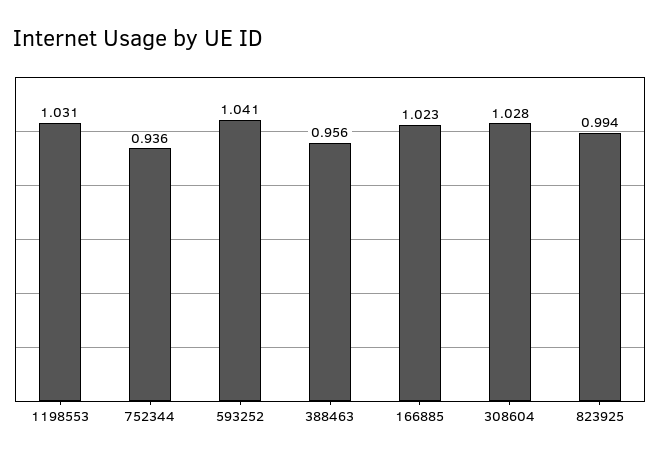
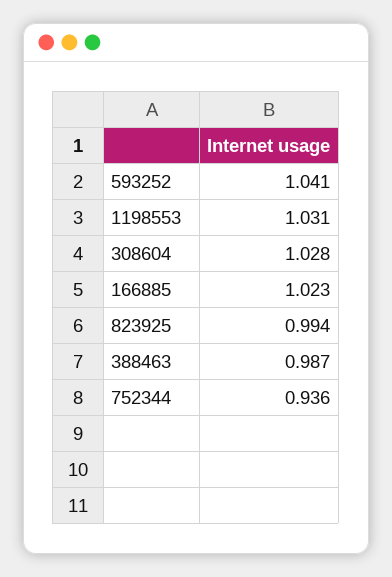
  {
    "1198553": 1.031,
    "752344": 0.936,
    "593252": 1.041,
-   "388463": 0.956,
+   "388463": 0.987,
    "166885": 1.023,
    "308604": 1.028,
    "823925": 0.994
  }

